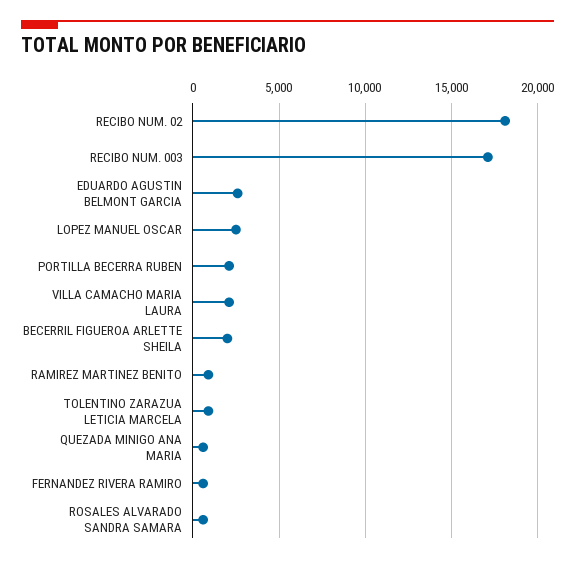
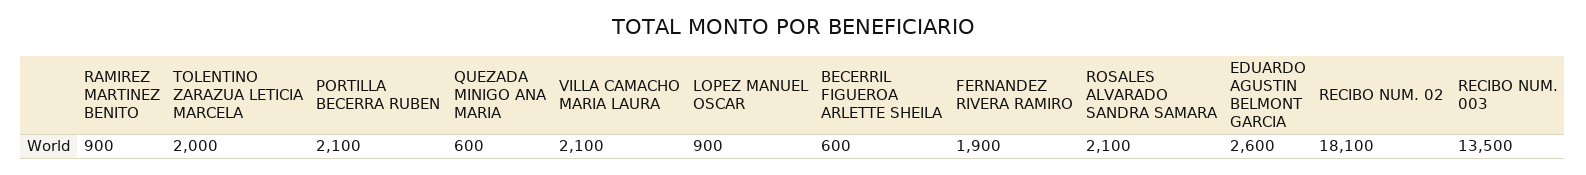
  {
    "RECIBO NUM. 02": 18100,
-   "RECIBO NUM. 003": 17000,
+   "RECIBO NUM. 003": 13500,
    "EDUARDO AGUSTIN BELMONT GARCIA": 2600,
-   "LOPEZ MANUEL OSCAR": 2500,
+   "LOPEZ MANUEL OSCAR": 900,
    "PORTILLA BECERRA RUBEN": 2100,
    "VILLA CAMACHO MARIA LAURA": 2100,
-   "BECERRIL FIGUEROA ARLETTE SHEILA": 2000,
+   "BECERRIL FIGUEROA ARLETTE SHEILA": 600,
    "RAMIREZ MARTINEZ BENITO": 900,
-   "TOLENTINO ZARAZUA LETICIA MARCELA": 1000,
+   "TOLENTINO ZARAZUA LETICIA MARCELA": 2000,
    "QUEZADA MINIGO ANA MARIA": 600,
-   "FERNANDEZ RIVERA RAMIRO": 500,
+   "FERNANDEZ RIVERA RAMIRO": 1900,
-   "ROSALES ALVARADO SANDRA SAMARA": 500
+   "ROSALES ALVARADO SANDRA SAMARA": 2100
  }

